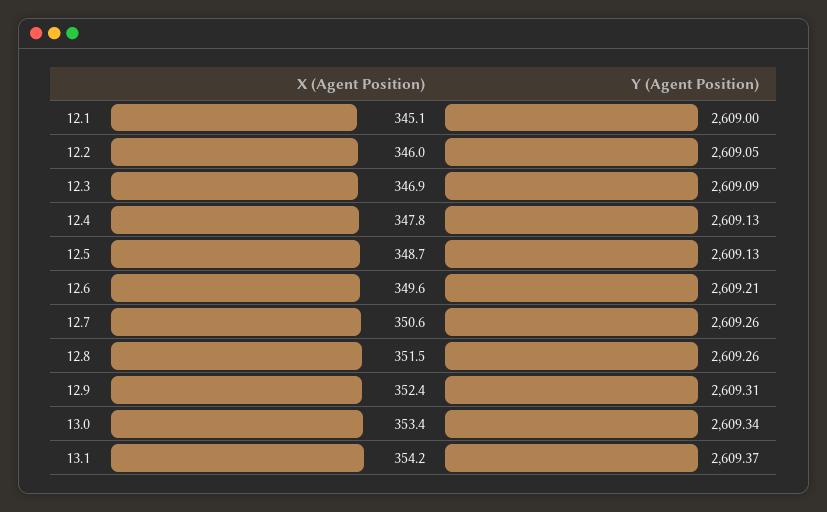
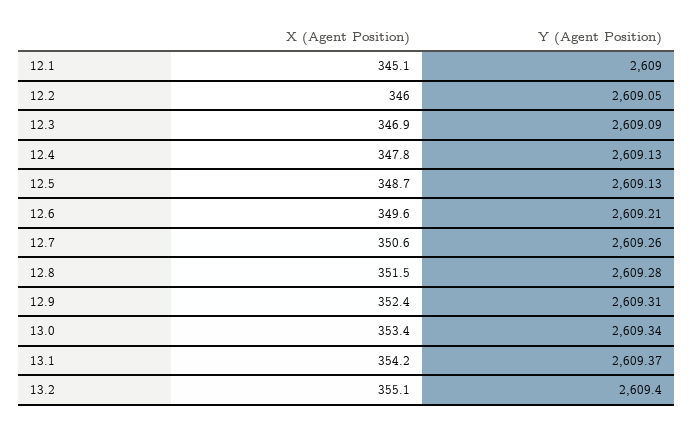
  {
    "X (Agent Position)": {
      "12.1": 345.1,
      "12.2": 346,
      "12.3": 346.9,
      "12.4": 347.8,
      "12.5": 348.7,
      "12.6": 349.6,
      "12.7": 350.6,
      "12.8": 351.5,
      "12.9": 352.4,
      "13.0": 353.4,
-     "13.1": 354.2
+     "13.1": 354.2,
+     "13.2": 355.1
    },
    "Y (Agent Position)": {
      "12.1": 2609,
      "12.2": 2609.05,
      "12.3": 2609.09,
      "12.4": 2609.13,
      "12.5": 2609.13,
      "12.6": 2609.21,
      "12.7": 2609.26,
-     "12.8": 2609.26,
+     "12.8": 2609.28,
      "12.9": 2609.31,
      "13.0": 2609.34,
-     "13.1": 2609.37
+     "13.1": 2609.37,
+     "13.2": 2609.4
    }
  }

